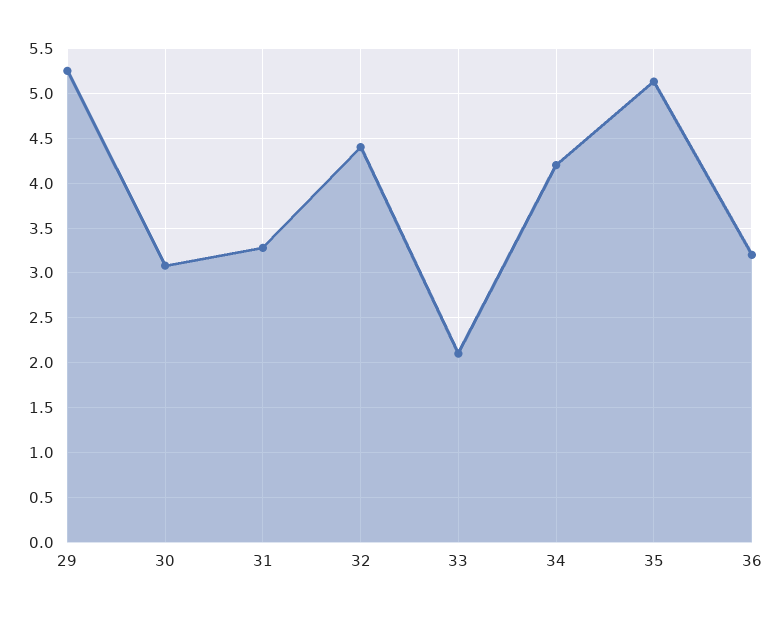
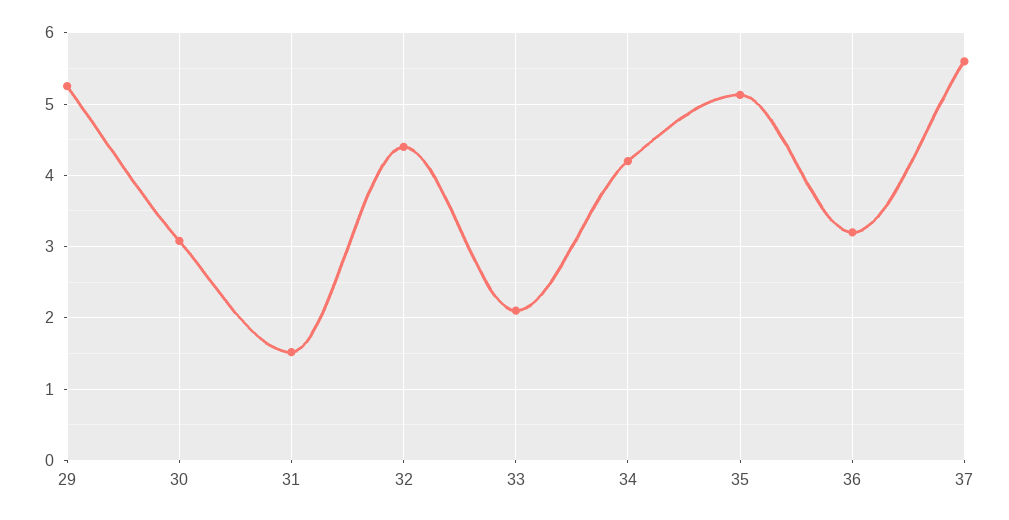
  {
    "29": 5.3,
    "30": 3.1,
-   "31": 3.3,
+   "31": 1.5,
    "32": 4.4,
    "33": 2.1,
    "34": 4.2,
    "35": 5.1,
-   "36": 3.2
+   "36": 3.2,
+   "37": 5.6
  }

